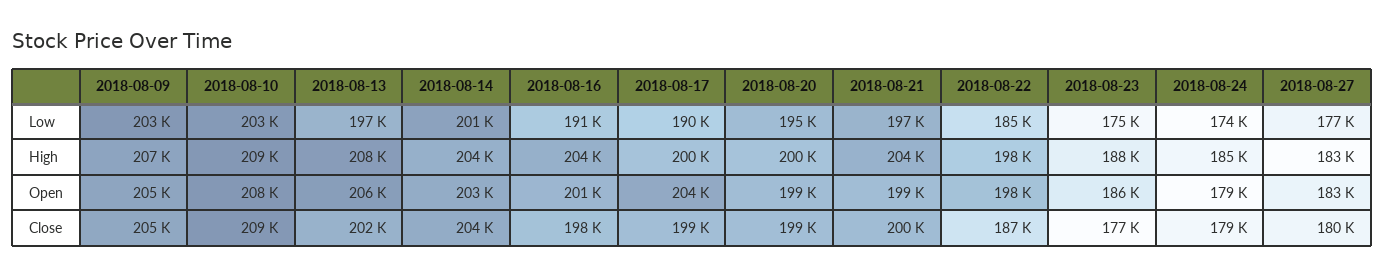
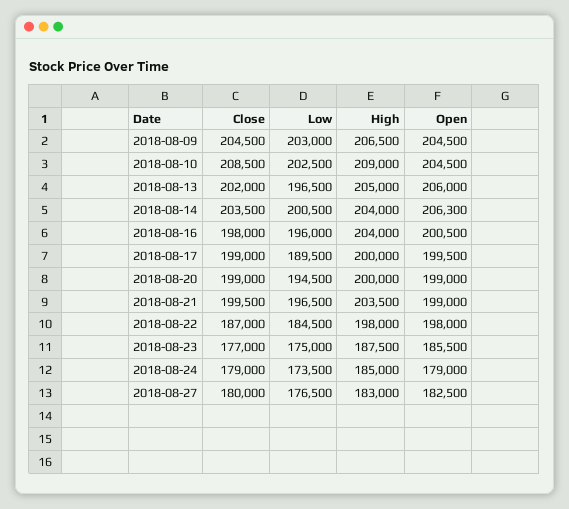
  {
    "2018-08-09": {
      "Low": 203000,
      "High": 206500,
      "Open": 204500,
      "Close": 204500
    },
    "2018-08-10": {
      "Low": 202500,
      "High": 209000,
-     "Open": 208000,
+     "Open": 204500,
      "Close": 208500
    },
    "2018-08-13": {
      "Low": 196500,
-     "High": 208000,
+     "High": 205000,
      "Open": 206000,
      "Close": 202000
    },
    "2018-08-14": {
      "Low": 200500,
      "High": 204000,
-     "Open": 203000,
+     "Open": 206300,
      "Close": 203500
    },
    "2018-08-16": {
-     "Low": 191000,
+     "Low": 196000,
      "High": 204000,
      "Open": 200500,
      "Close": 198000
    },
    "2018-08-17": {
      "Low": 189500,
      "High": 200000,
-     "Open": 204000,
+     "Open": 199500,
      "Close": 199000
    },
    "2018-08-20": {
      "Low": 194500,
      "High": 200000,
      "Open": 199000,
      "Close": 199000
    },
    "2018-08-21": {
      "Low": 196500,
      "High": 203500,
      "Open": 199000,
      "Close": 199500
    },
    "2018-08-22": {
      "Low": 184500,
      "High": 198000,
      "Open": 198000,
      "Close": 187000
    },
    "2018-08-23": {
      "Low": 175000,
      "High": 187500,
      "Open": 185500,
      "Close": 177000
    },
    "2018-08-24": {
      "Low": 173500,
      "High": 185000,
      "Open": 179000,
      "Close": 179000
    },
    "2018-08-27": {
      "Low": 176500,
      "High": 183000,
      "Open": 182500,
      "Close": 180000
    }
  }

